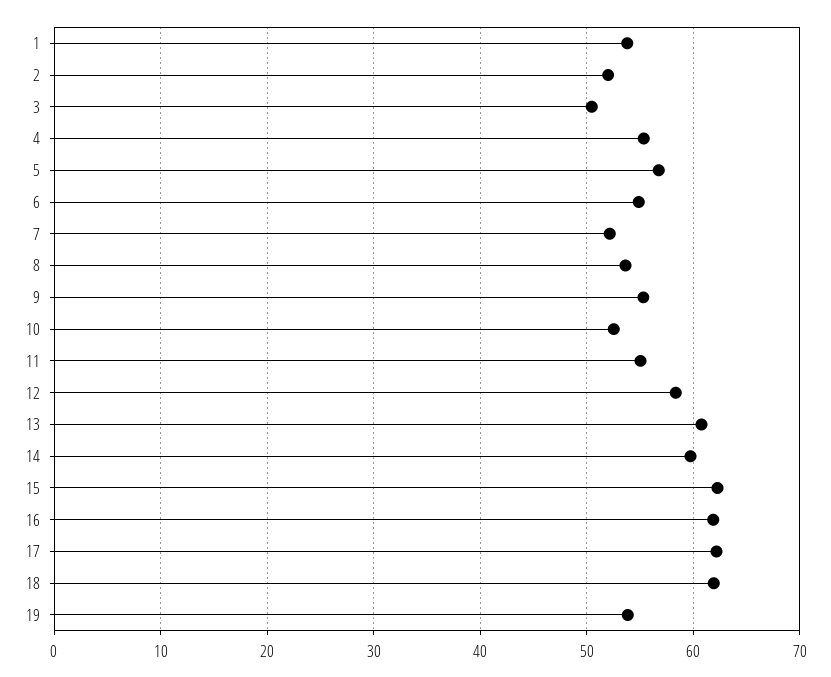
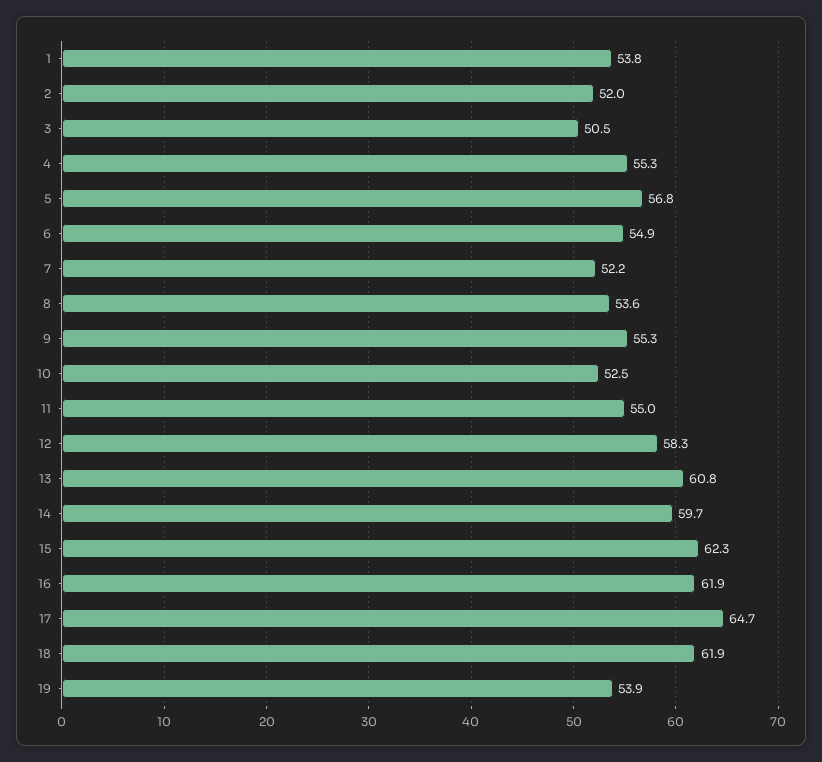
  {
    "1": 53.8,
    "2": 52,
    "3": 50.5,
    "4": 55.3,
    "5": 56.8,
    "6": 54.9,
    "7": 52.2,
    "8": 53.6,
    "9": 55.3,
    "10": 52.5,
    "11": 55,
    "12": 58.3,
    "13": 60.8,
    "14": 59.7,
    "15": 62.3,
    "16": 61.9,
-   "17": 62,
+   "17": 64.7,
    "18": 61.9,
    "19": 53.9
  }

